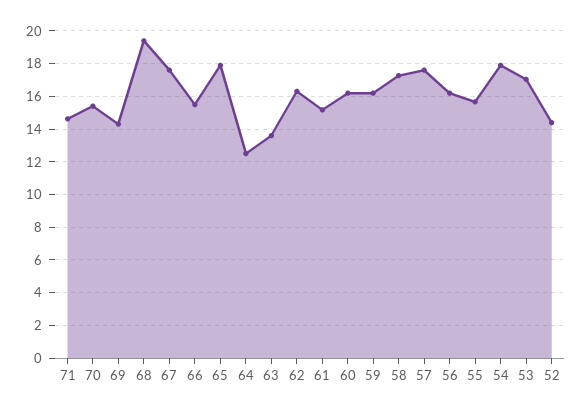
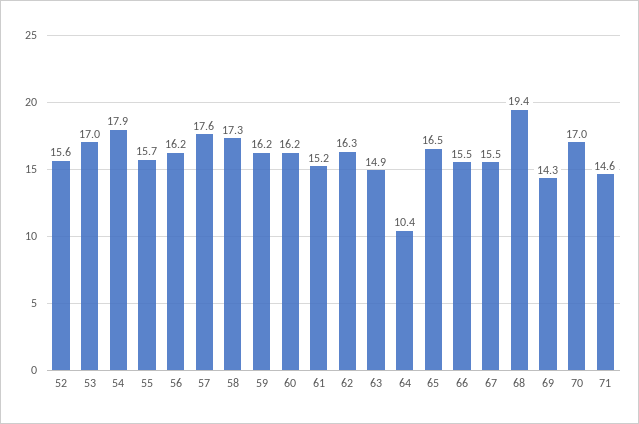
  {
    "71": 14.6,
-   "70": 15.5,
+   "70": 17,
    "69": 14.3,
    "68": 19.4,
-   "67": 17.5,
+   "67": 15.5,
    "66": 15.5,
-   "65": 18,
+   "65": 16.5,
-   "64": 12.5,
+   "64": 10.4,
-   "63": 13.5,
+   "63": 14.9,
    "62": 16.3,
    "61": 15.2,
    "60": 16.2,
    "59": 16.2,
    "58": 17.3,
    "57": 17.6,
    "56": 16.2,
    "55": 15.7,
    "54": 17.9,
    "53": 17,
-   "52": 14.5
+   "52": 15.6
  }

